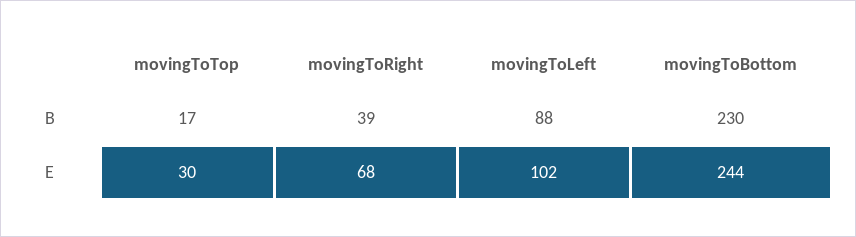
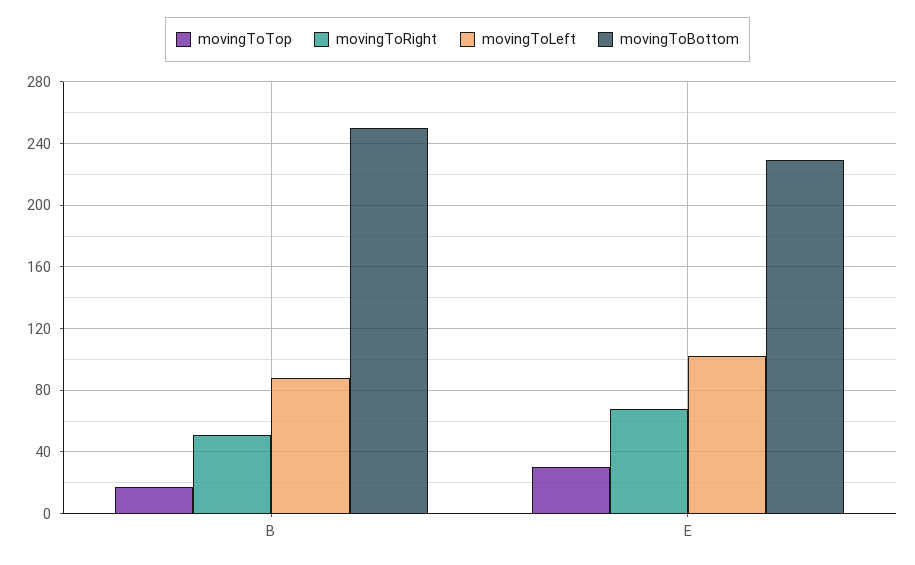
  {
    "movingToTop": {
      "B": 17,
      "E": 30
    },
    "movingToRight": {
-     "B": 39,
+     "B": 50,
      "E": 68
    },
    "movingToLeft": {
      "B": 88,
      "E": 102
    },
    "movingToBottom": {
-     "B": 230,
+     "B": 250,
-     "E": 244
+     "E": 230
    }
  }

